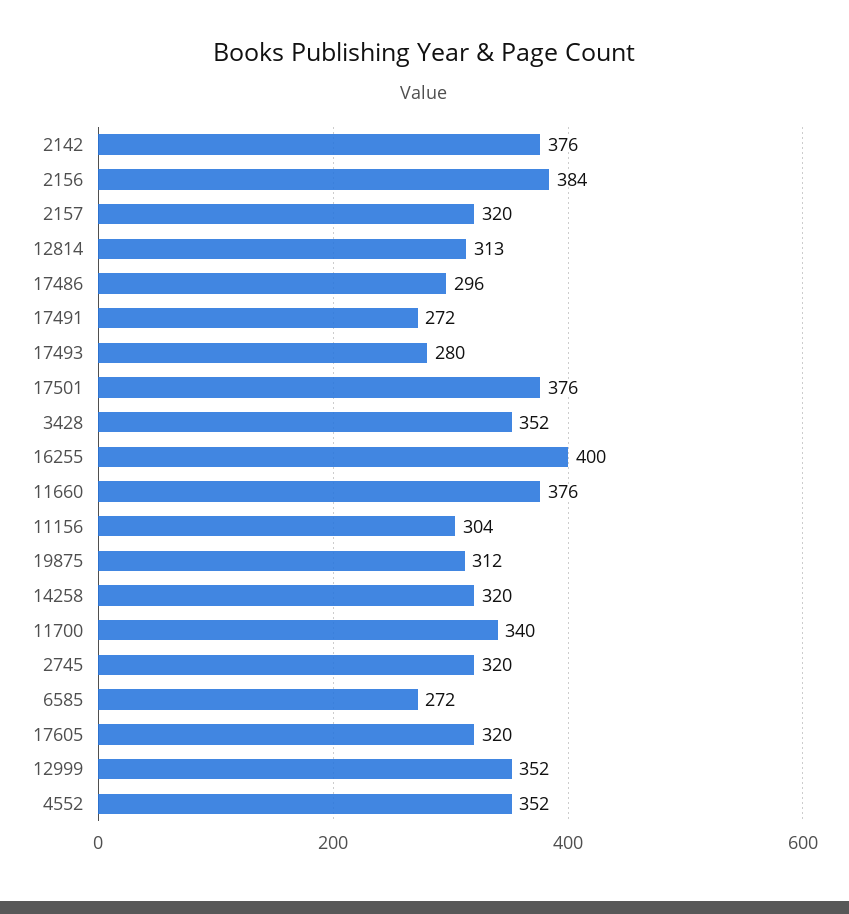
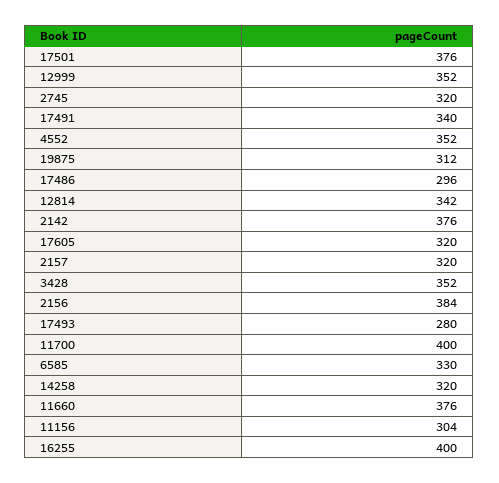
  {
    "2142": 376,
    "2156": 384,
    "2157": 320,
-   "12814": 313,
+   "12814": 342,
    "17486": 296,
-   "17491": 272,
+   "17491": 340,
    "17493": 280,
    "17501": 376,
    "3428": 352,
    "16255": 400,
    "11660": 376,
    "11156": 304,
    "19875": 312,
    "14258": 320,
-   "11700": 340,
+   "11700": 400,
    "2745": 320,
-   "6585": 272,
+   "6585": 330,
    "17605": 320,
    "12999": 352,
    "4552": 352
  }

